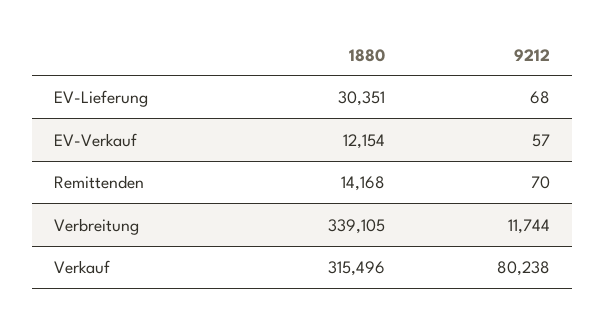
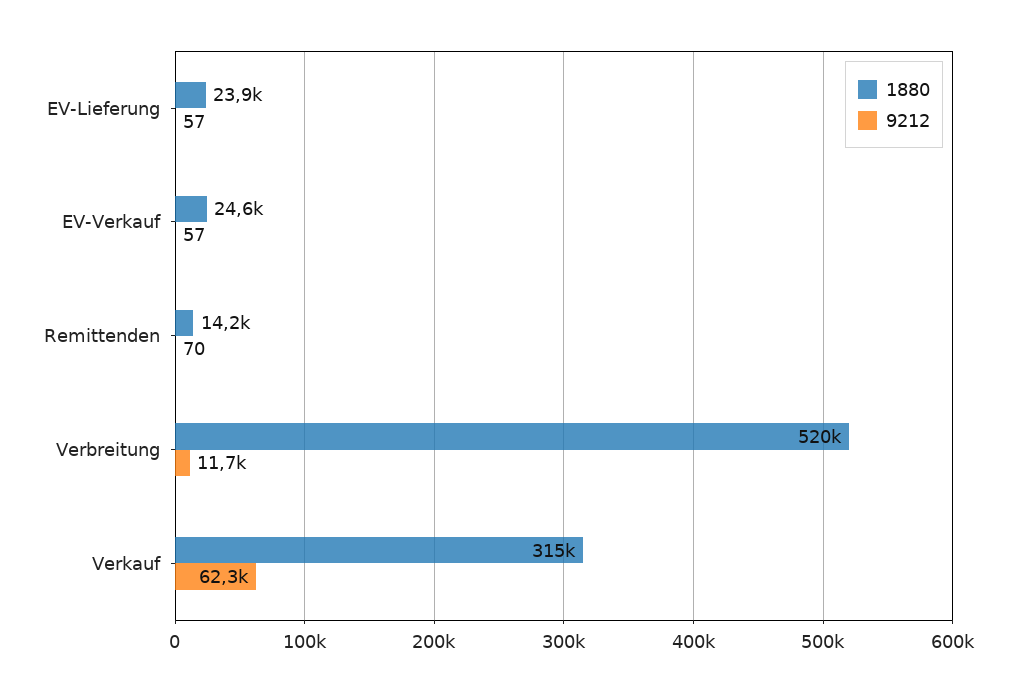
  {
    "1880": {
-     "EV-Lieferung": 30351,
+     "EV-Lieferung": 23900,
-     "EV-Verkauf": 12154,
+     "EV-Verkauf": 24600,
      "Remittenden": 14168,
-     "Verbreitung": 339105,
+     "Verbreitung": 520000,
      "Verkauf": 315496
    },
    "9212": {
-     "EV-Lieferung": 68,
+     "EV-Lieferung": 57,
      "EV-Verkauf": 57,
      "Remittenden": 70,
      "Verbreitung": 11744,
-     "Verkauf": 80238
+     "Verkauf": 62300
    }
  }

